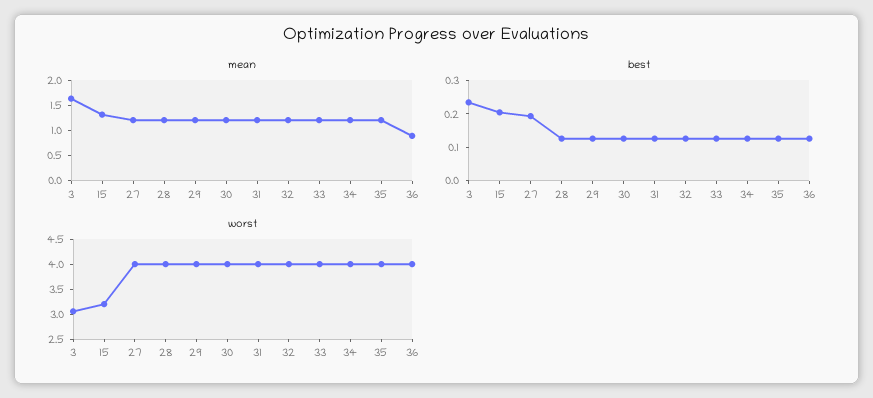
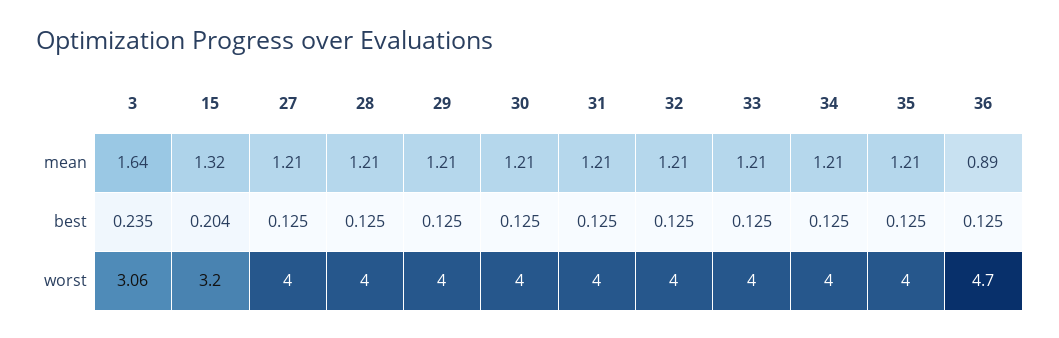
  {
    "mean": {
      "3": 1.64,
      "15": 1.32,
      "27": 1.21,
      "28": 1.21,
      "29": 1.21,
      "30": 1.21,
      "31": 1.21,
      "32": 1.21,
      "33": 1.21,
      "34": 1.21,
      "35": 1.21,
      "36": 0.89
    },
    "best": {
      "3": 0.235,
      "15": 0.204,
-     "27": 0.2,
+     "27": 0.125,
      "28": 0.125,
      "29": 0.125,
      "30": 0.125,
      "31": 0.125,
      "32": 0.125,
      "33": 0.125,
      "34": 0.125,
      "35": 0.125,
      "36": 0.125
    },
    "worst": {
      "3": 3.06,
      "15": 3.2,
      "27": 4,
      "28": 4,
      "29": 4,
      "30": 4,
      "31": 4,
      "32": 4,
      "33": 4,
      "34": 4,
      "35": 4,
-     "36": 4
+     "36": 4.7
    }
  }

